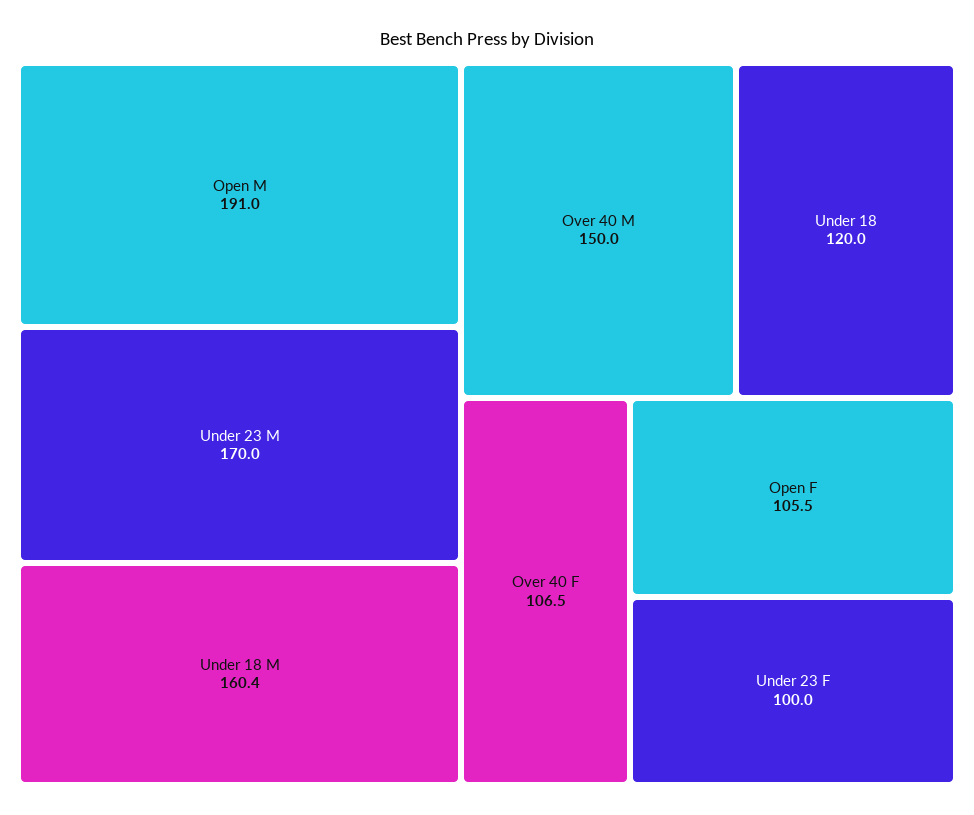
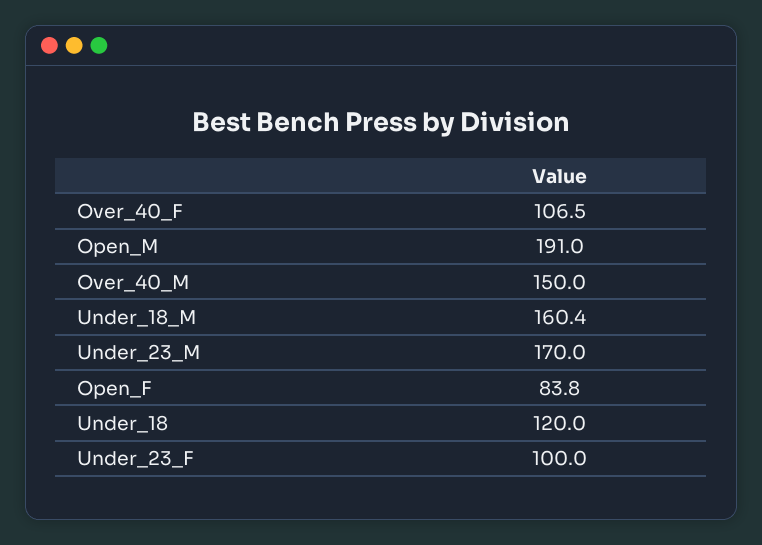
  {
    "Open M": 191,
    "Under 23 M": 170,
    "Under 18 M": 160.4,
    "Over 40 M": 150,
    "Under 18": 120,
    "Over 40 F": 106.5,
-   "Open F": 105.5,
+   "Open F": 83.8,
    "Under 23 F": 100
  }

